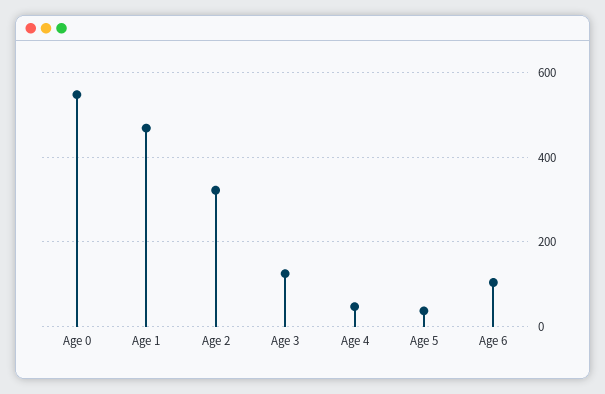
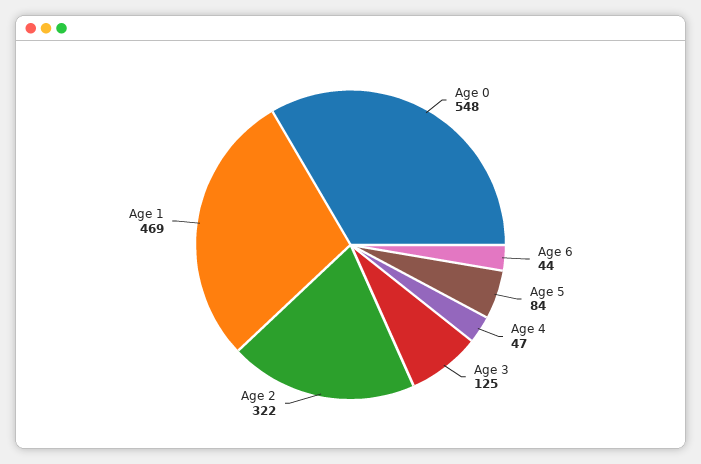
  {
    "Age 0": 548,
    "Age 1": 469,
    "Age 2": 322,
    "Age 3": 125,
    "Age 4": 47,
-   "Age 5": 40,
+   "Age 5": 84,
-   "Age 6": 100
+   "Age 6": 44
  }

